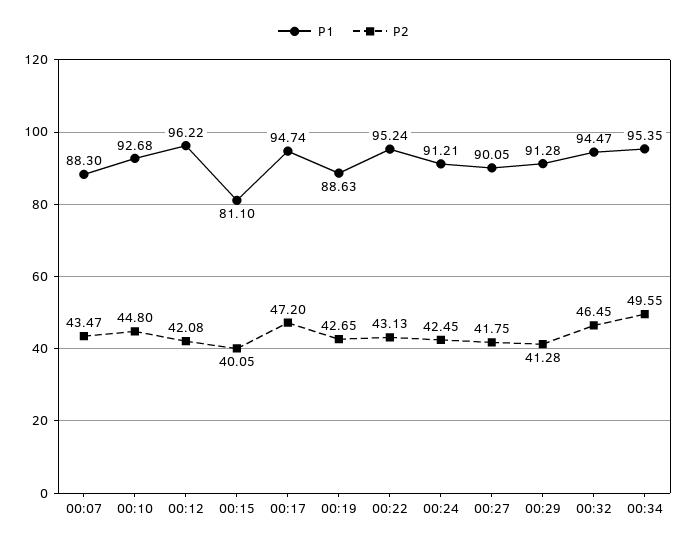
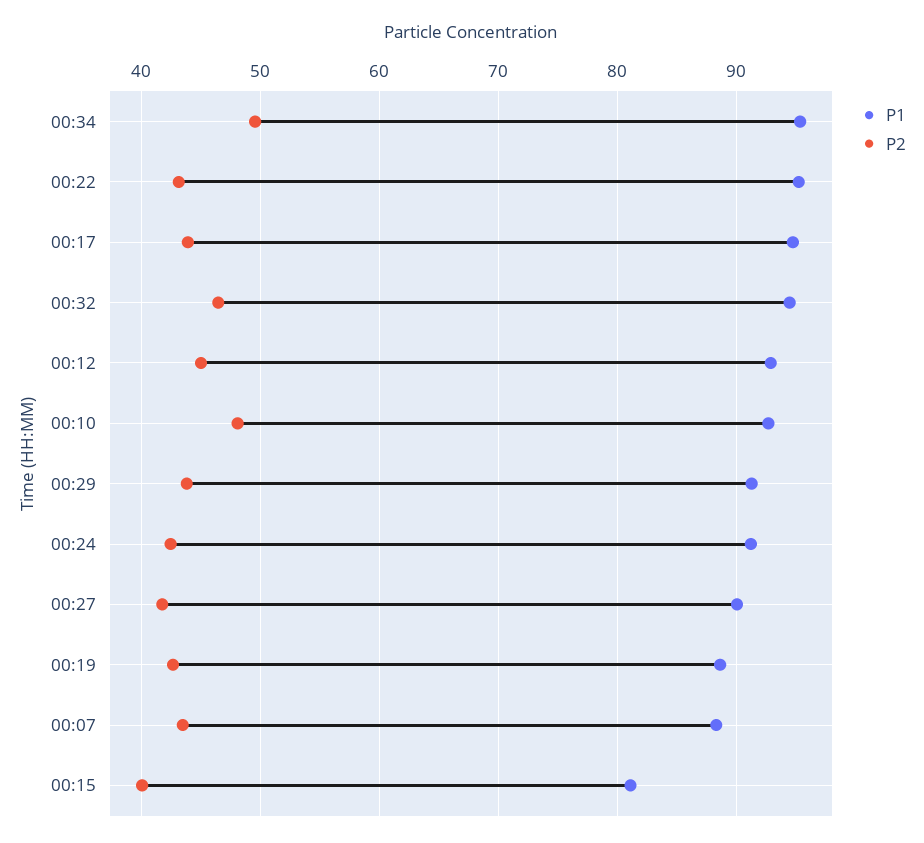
  {
    "P1": {
      "00:07": 88.3,
      "00:10": 92.68,
-     "00:12": 96.22,
+     "00:12": 93,
      "00:15": 81.1,
      "00:17": 94.74,
      "00:19": 88.63,
      "00:22": 95.24,
      "00:24": 91.21,
      "00:27": 90.05,
      "00:29": 91.28,
      "00:32": 94.47,
      "00:34": 95.35
    },
    "P2": {
      "00:07": 43.47,
-     "00:10": 44.8,
+     "00:10": 48,
-     "00:12": 42.08,
+     "00:12": 45,
      "00:15": 40.05,
-     "00:17": 47.2,
+     "00:17": 44,
      "00:19": 42.65,
      "00:22": 43.13,
      "00:24": 42.45,
      "00:27": 41.75,
-     "00:29": 41.28,
+     "00:29": 44,
      "00:32": 46.45,
      "00:34": 49.55
    }
  }

